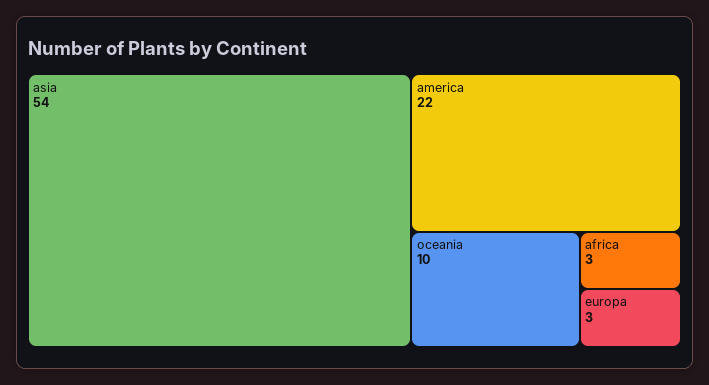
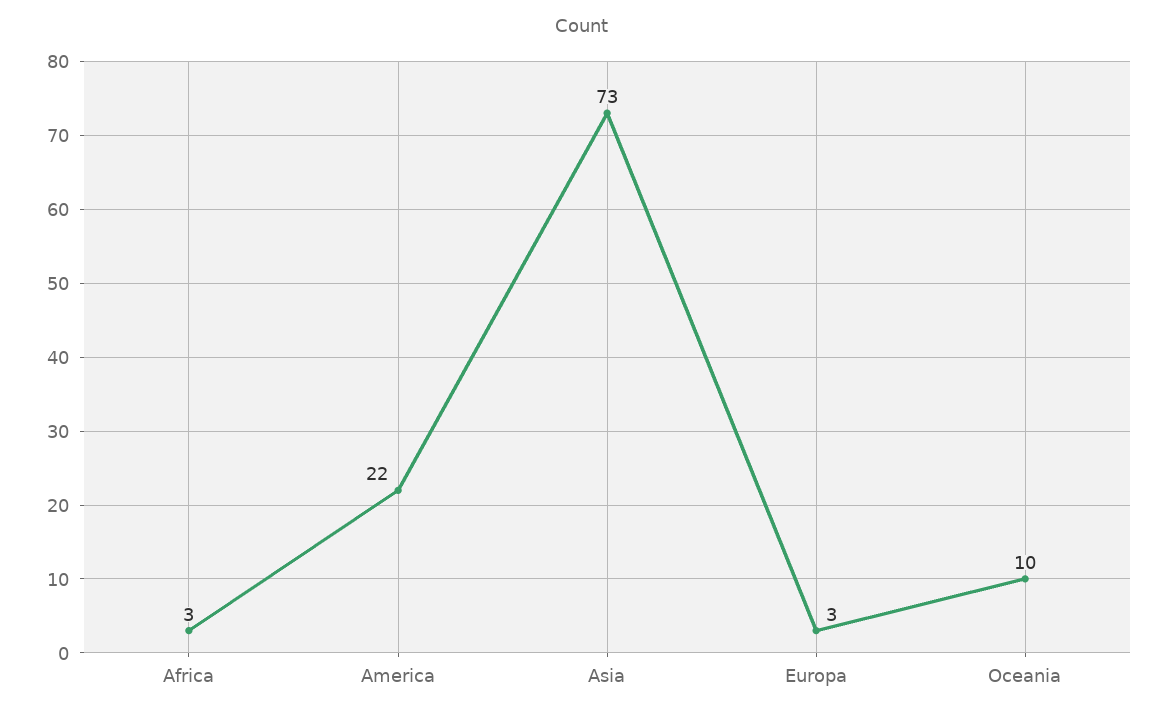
  {
-   "asia": 54,
+   "asia": 73,
    "america": 22,
    "oceania": 10,
    "africa": 3,
    "europa": 3
  }

